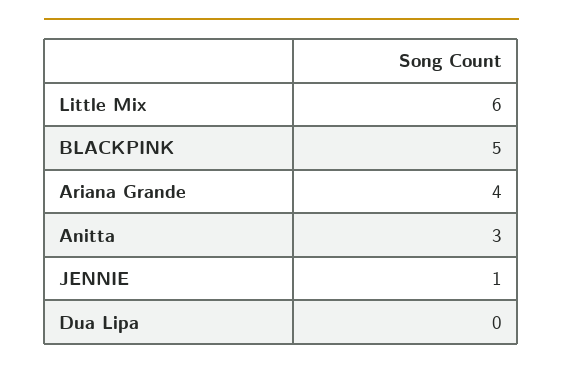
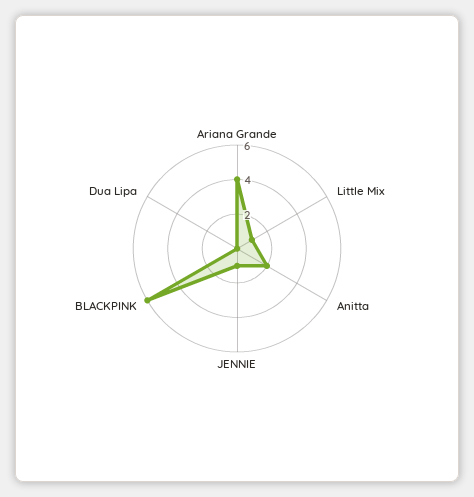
  {
-   "Little Mix": 6,
+   "Little Mix": 1,
-   "BLACKPINK": 5,
+   "BLACKPINK": 6,
    "Ariana Grande": 4,
-   "Anitta": 3,
+   "Anitta": 2,
    "JENNIE": 1,
    "Dua Lipa": 0
  }

